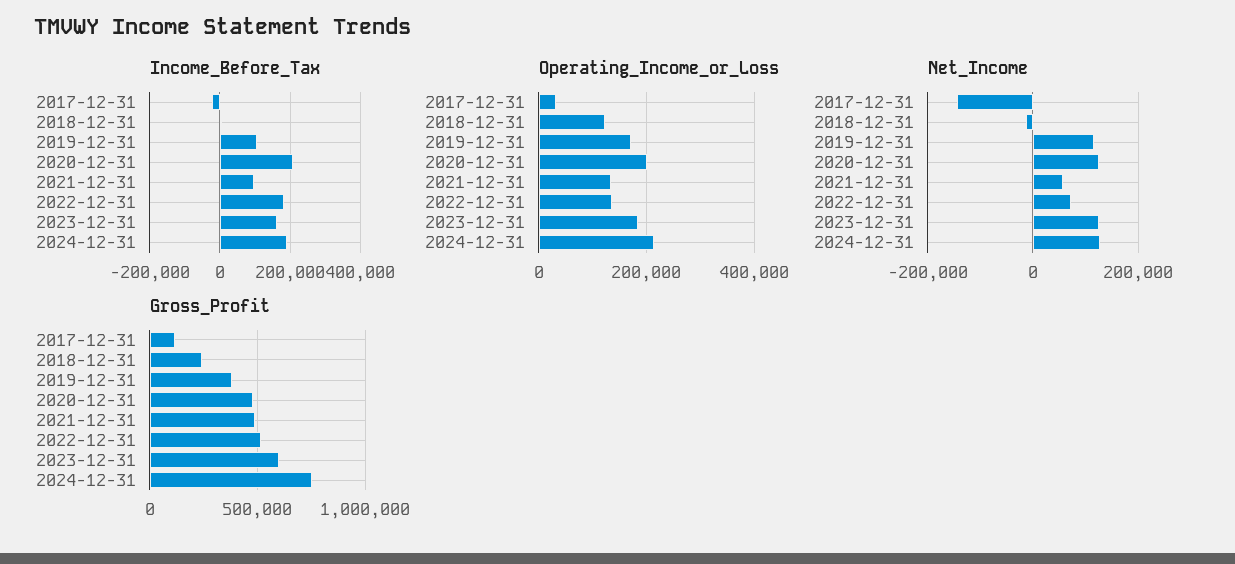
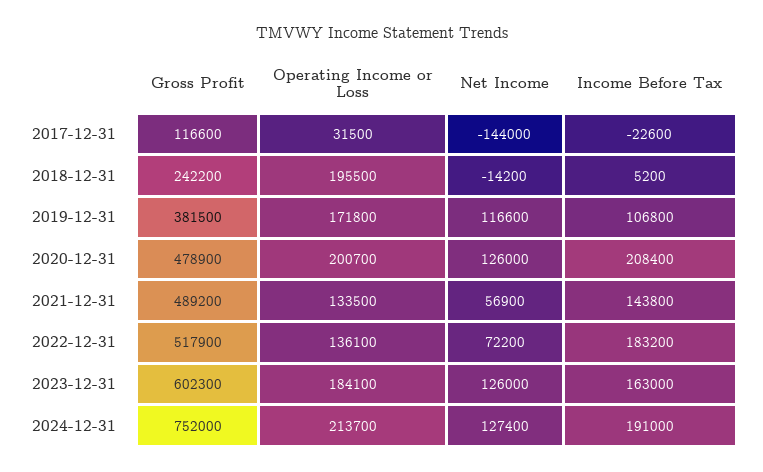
  {
    "Income_Before_Tax": {
      "2017-12-31": -22600,
      "2018-12-31": 5200,
      "2019-12-31": 106800,
      "2020-12-31": 208400,
-     "2021-12-31": 100000,
+     "2021-12-31": 143800,
      "2022-12-31": 183200,
      "2023-12-31": 163000,
      "2024-12-31": 191000
    },
    "Operating_Income_or_Loss": {
      "2017-12-31": 31500,
-     "2018-12-31": 120000,
+     "2018-12-31": 195500,
      "2019-12-31": 171800,
      "2020-12-31": 200700,
      "2021-12-31": 133500,
      "2022-12-31": 136100,
      "2023-12-31": 184100,
      "2024-12-31": 213700
    },
    "Net_Income": {
      "2017-12-31": -144000,
      "2018-12-31": -14200,
      "2019-12-31": 116600,
      "2020-12-31": 126000,
      "2021-12-31": 56900,
      "2022-12-31": 72200,
      "2023-12-31": 126000,
      "2024-12-31": 127400
    },
    "Gross_Profit": {
      "2017-12-31": 116600,
      "2018-12-31": 242200,
      "2019-12-31": 381500,
      "2020-12-31": 478900,
      "2021-12-31": 489200,
      "2022-12-31": 517900,
      "2023-12-31": 602300,
      "2024-12-31": 752000
    }
  }

